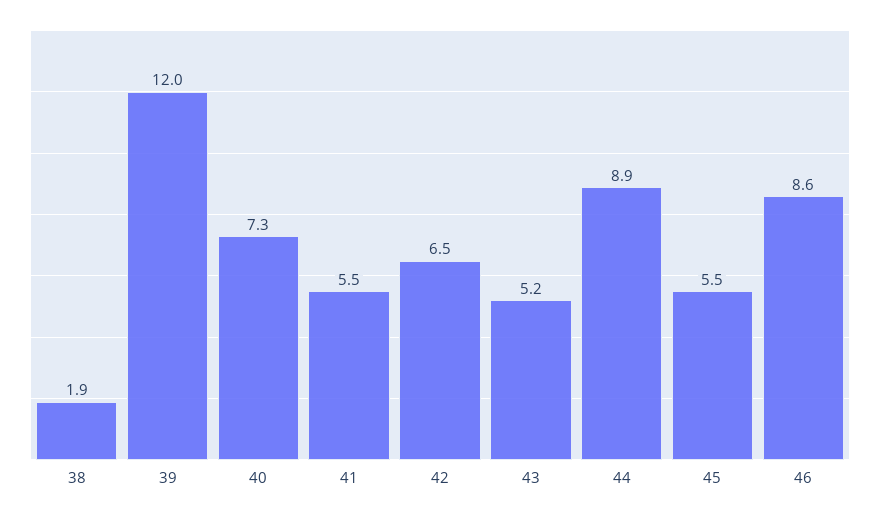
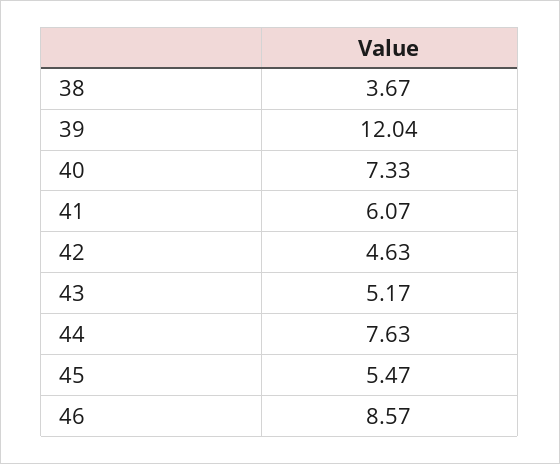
  {
-   "38": 1.9,
+   "38": 3.67,
    "39": 12.04,
    "40": 7.33,
-   "41": 5.5,
+   "41": 6.07,
-   "42": 6.5,
+   "42": 4.63,
    "43": 5.17,
-   "44": 8.9,
+   "44": 7.63,
    "45": 5.47,
    "46": 8.57
  }

